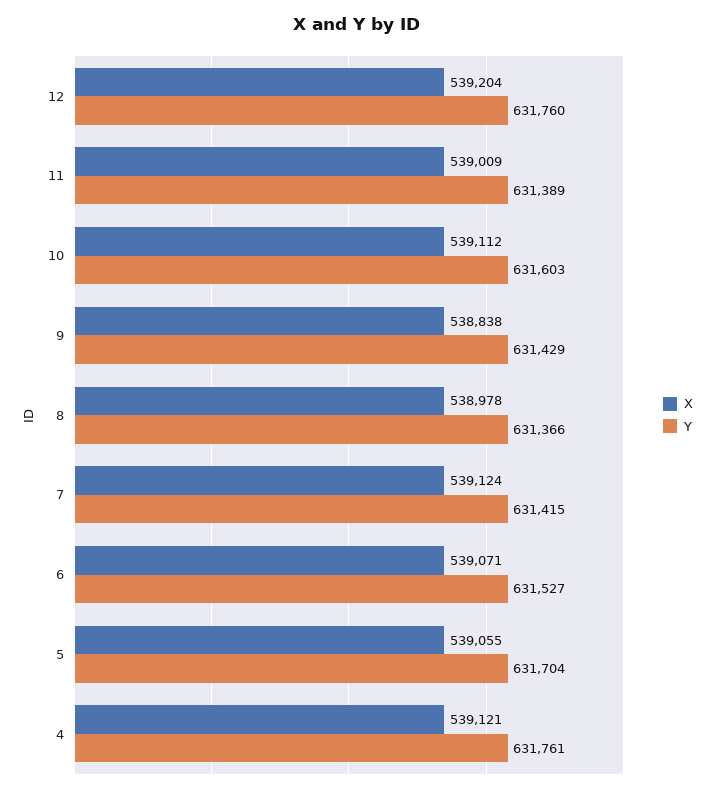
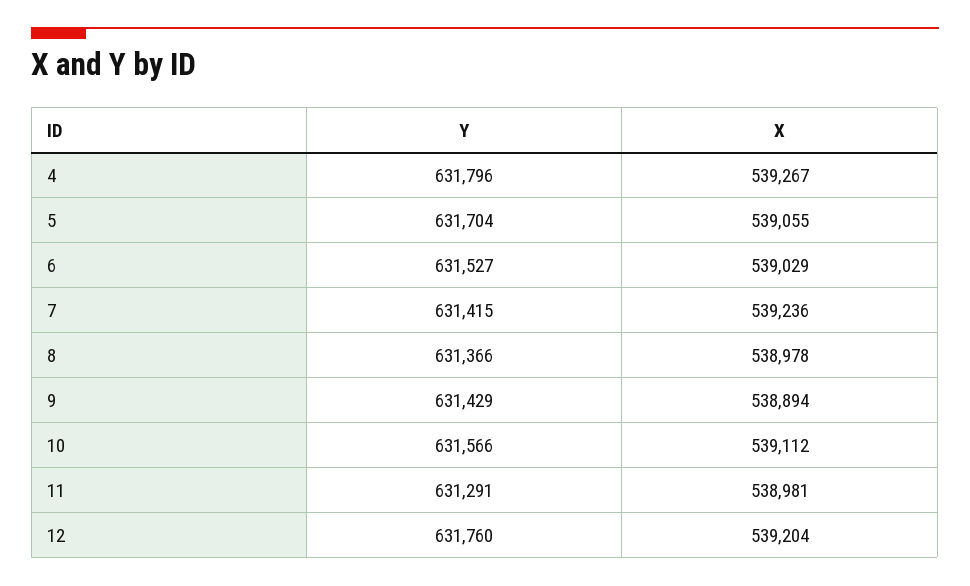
  {
    "X": {
      "12": 539204,
-     "11": 539009,
+     "11": 538981,
      "10": 539112,
-     "9": 538838,
+     "9": 538894,
      "8": 538978,
-     "7": 539124,
+     "7": 539236,
-     "6": 539071,
+     "6": 539029,
      "5": 539055,
-     "4": 539121
+     "4": 539267
    },
    "Y": {
      "12": 631760,
-     "11": 631389,
+     "11": 631291,
-     "10": 631603,
+     "10": 631566,
      "9": 631429,
      "8": 631366,
      "7": 631415,
      "6": 631527,
      "5": 631704,
-     "4": 631761
+     "4": 631796
    }
  }

